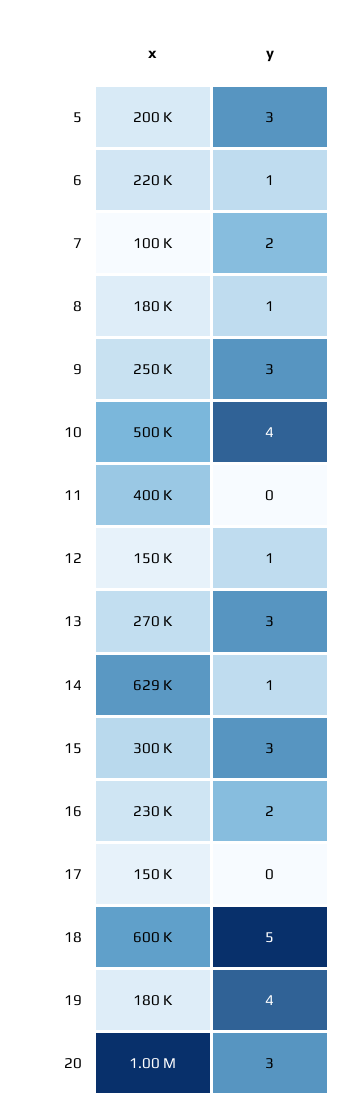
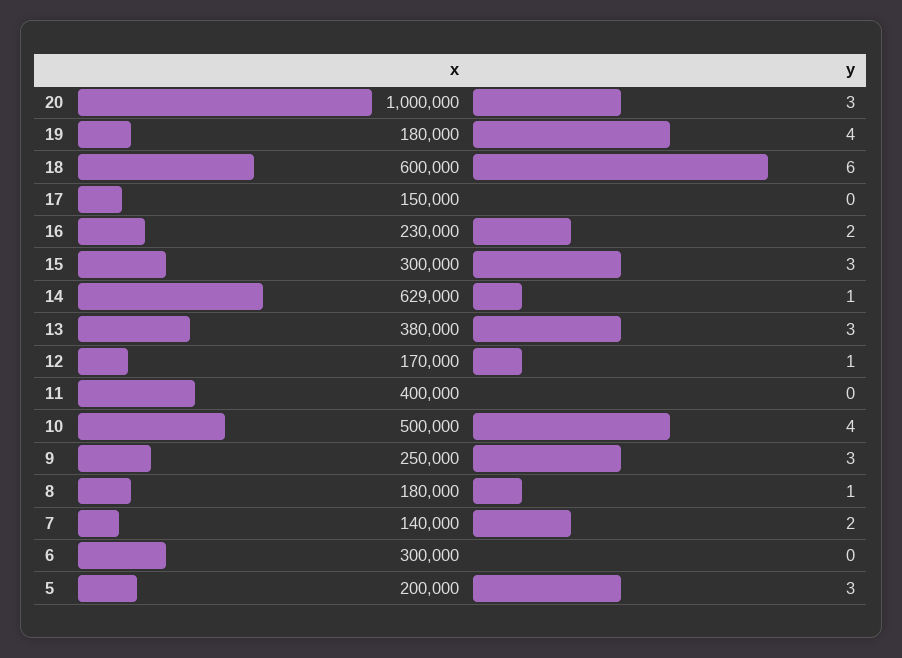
  {
    "x": {
      "5": 200000,
-     "6": 220000,
+     "6": 300000,
-     "7": 100000,
+     "7": 140000,
      "8": 180000,
      "9": 250000,
      "10": 500000,
      "11": 400000,
-     "12": 150000,
+     "12": 170000,
-     "13": 270000,
+     "13": 380000,
      "14": 629000,
      "15": 300000,
      "16": 230000,
      "17": 150000,
      "18": 600000,
      "19": 180000,
      "20": 1000000
    },
    "y": {
      "5": 3,
-     "6": 1,
+     "6": 0,
      "7": 2,
      "8": 1,
      "9": 3,
      "10": 4,
      "11": 0,
      "12": 1,
      "13": 3,
      "14": 1,
      "15": 3,
      "16": 2,
      "17": 0,
-     "18": 5,
+     "18": 6,
      "19": 4,
      "20": 3
    }
  }

